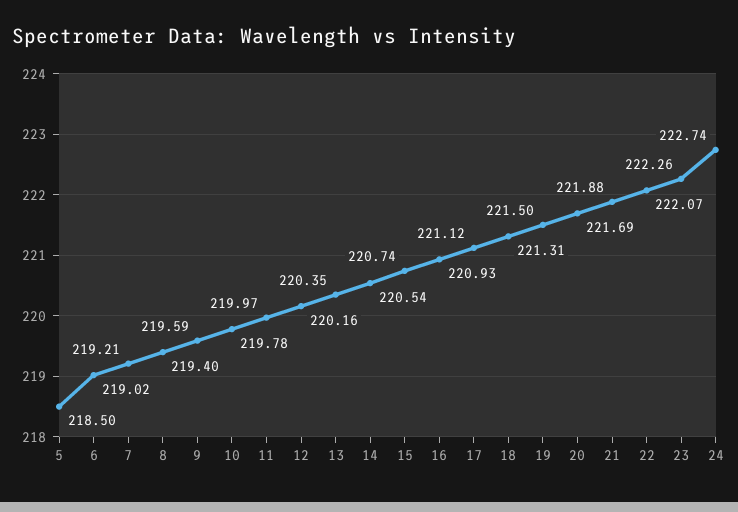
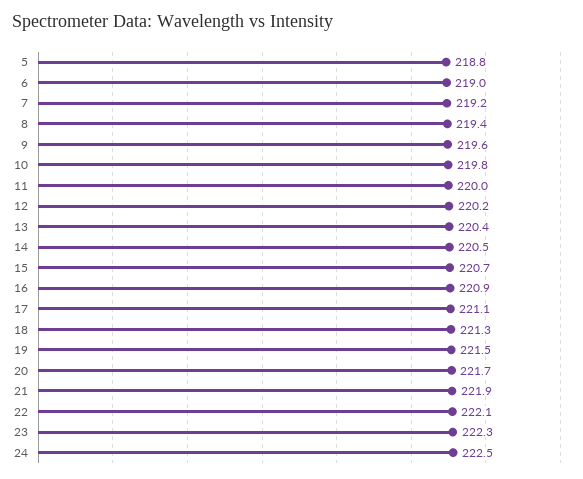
  {
-   "5": 218.5,
+   "5": 218.8,
    "6": 219.02,
    "7": 219.21,
    "8": 219.4,
    "9": 219.59,
    "10": 219.78,
    "11": 219.97,
    "12": 220.16,
    "13": 220.35,
    "14": 220.54,
    "15": 220.74,
    "16": 220.93,
    "17": 221.12,
    "18": 221.31,
    "19": 221.5,
    "20": 221.69,
    "21": 221.88,
    "22": 222.07,
    "23": 222.26,
-   "24": 222.74
+   "24": 222.5
  }

